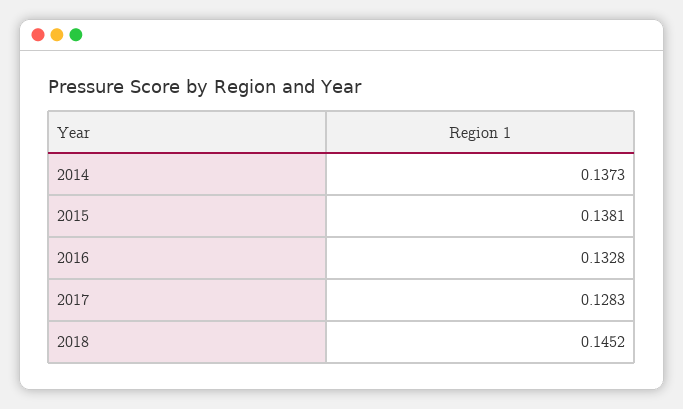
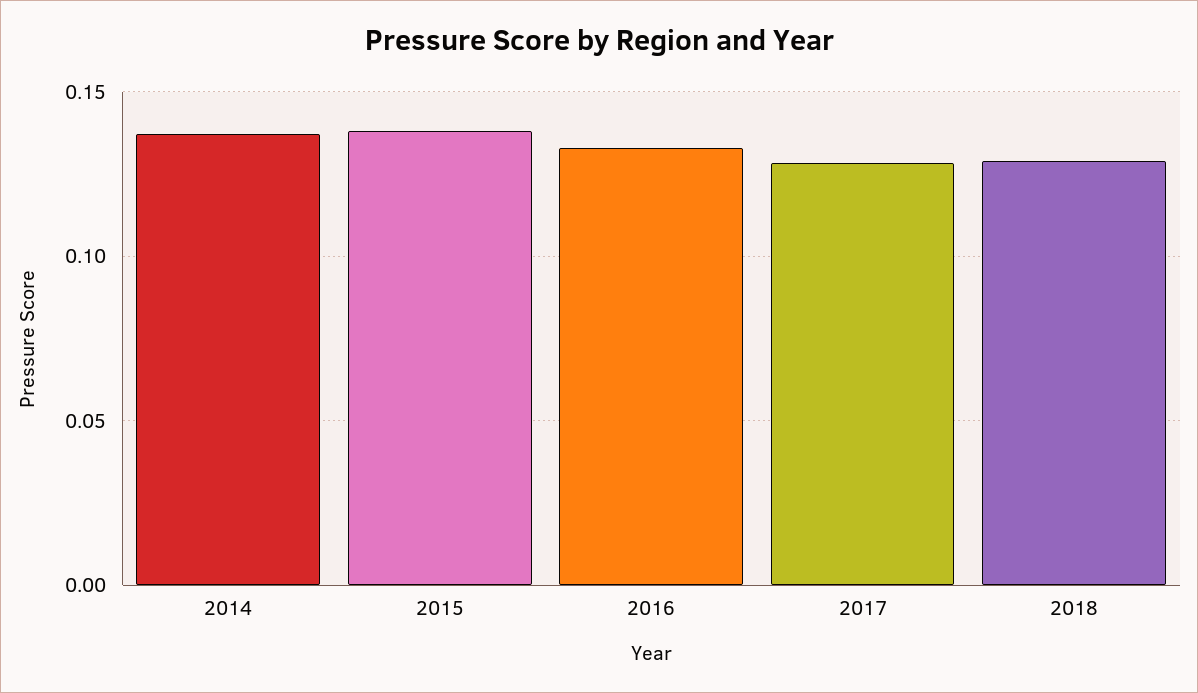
  {
    "2014": 0.1373,
    "2015": 0.1381,
    "2016": 0.1328,
    "2017": 0.1283,
-   "2018": 0.1452
+   "2018": 0.13
  }

